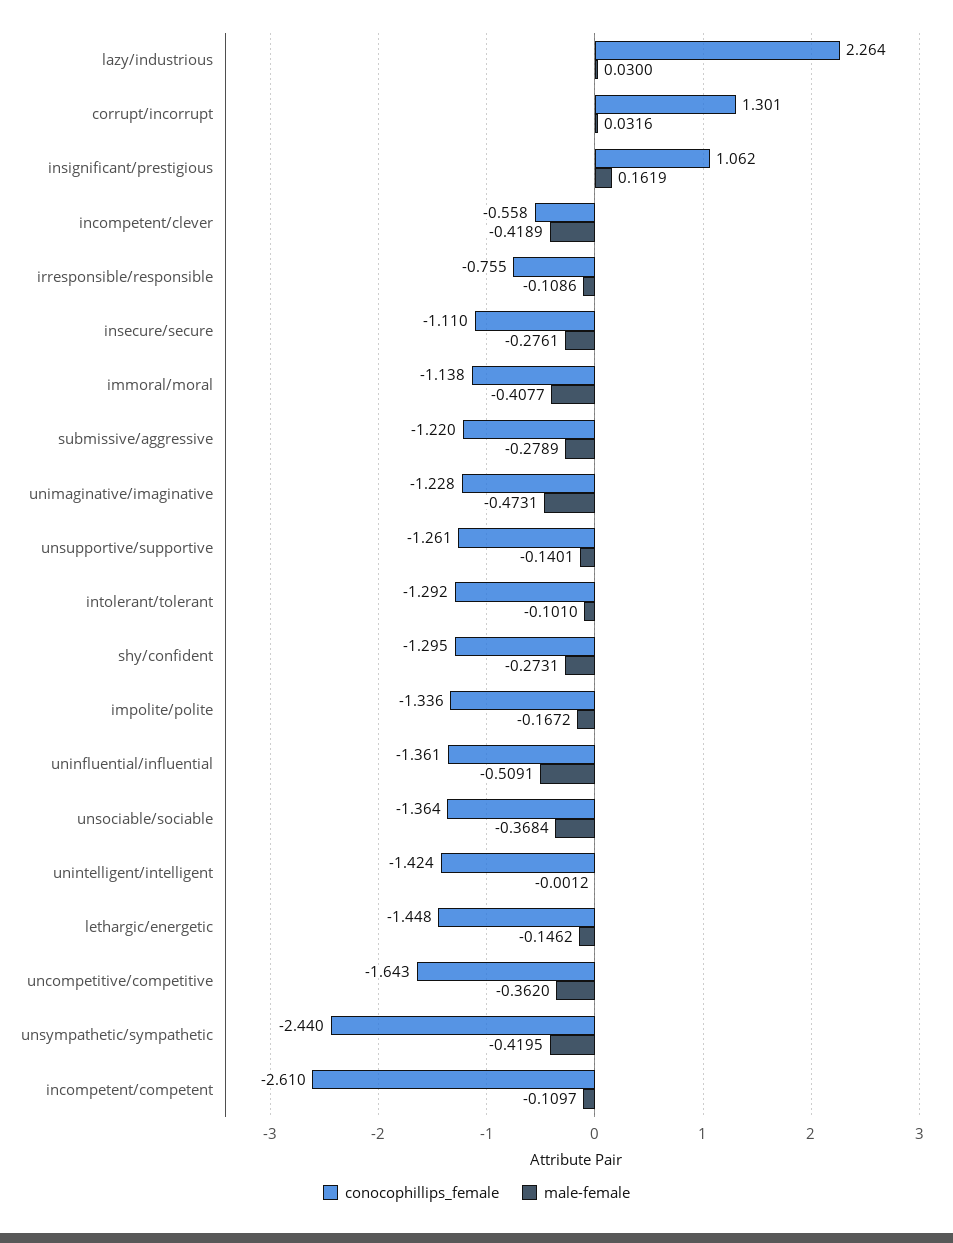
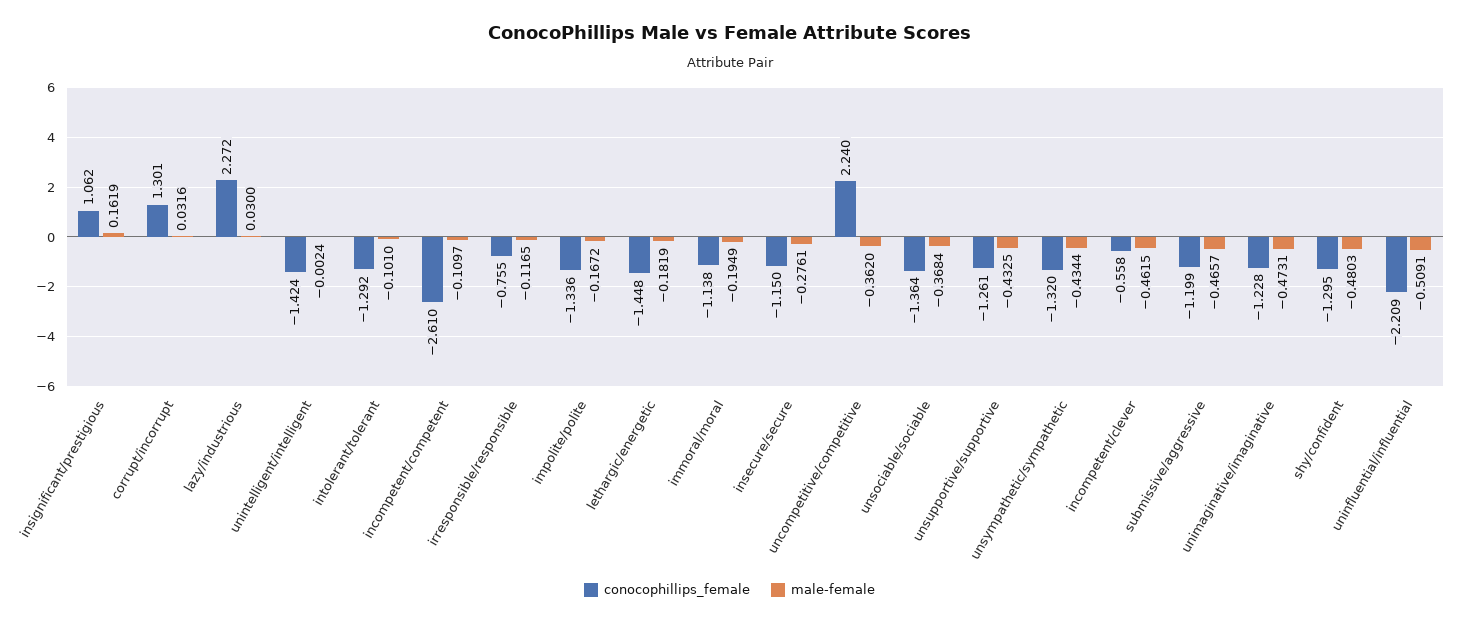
  {
    "conocophillips_female": {
-     "lazy/industrious": 2.264,
+     "lazy/industrious": 2.272,
      "corrupt/incorrupt": 1.301,
      "insignificant/prestigious": 1.062,
      "incompetent/clever": -0.558,
      "irresponsible/responsible": -0.755,
-     "insecure/secure": -1.11,
+     "insecure/secure": -1.15,
      "immoral/moral": -1.138,
-     "submissive/aggressive": -1.22,
+     "submissive/aggressive": -1.199,
      "unimaginative/imaginative": -1.228,
      "unsupportive/supportive": -1.261,
      "intolerant/tolerant": -1.292,
      "shy/confident": -1.295,
      "impolite/polite": -1.336,
-     "uninfluential/influential": -1.361,
+     "uninfluential/influential": -2.209,
      "unsociable/sociable": -1.364,
      "unintelligent/intelligent": -1.424,
      "lethargic/energetic": -1.448,
-     "uncompetitive/competitive": -1.643,
+     "uncompetitive/competitive": 2.24,
-     "unsympathetic/sympathetic": -2.44,
+     "unsympathetic/sympathetic": -1.32,
      "incompetent/competent": -2.61
    },
    "male-female": {
      "lazy/industrious": 0.03,
      "corrupt/incorrupt": 0.0316,
      "insignificant/prestigious": 0.1619,
-     "incompetent/clever": -0.4189,
+     "incompetent/clever": -0.4615,
-     "irresponsible/responsible": -0.1086,
+     "irresponsible/responsible": -0.1165,
      "insecure/secure": -0.2761,
-     "immoral/moral": -0.4077,
+     "immoral/moral": -0.1949,
-     "submissive/aggressive": -0.2789,
+     "submissive/aggressive": -0.4657,
      "unimaginative/imaginative": -0.4731,
-     "unsupportive/supportive": -0.1401,
+     "unsupportive/supportive": -0.4325,
      "intolerant/tolerant": -0.101,
-     "shy/confident": -0.2731,
+     "shy/confident": -0.4803,
      "impolite/polite": -0.1672,
      "uninfluential/influential": -0.5091,
      "unsociable/sociable": -0.3684,
-     "unintelligent/intelligent": -0.0012,
+     "unintelligent/intelligent": -0.0024,
-     "lethargic/energetic": -0.1462,
+     "lethargic/energetic": -0.1819,
      "uncompetitive/competitive": -0.362,
-     "unsympathetic/sympathetic": -0.4195,
+     "unsympathetic/sympathetic": -0.4344,
      "incompetent/competent": -0.1097
    }
  }

